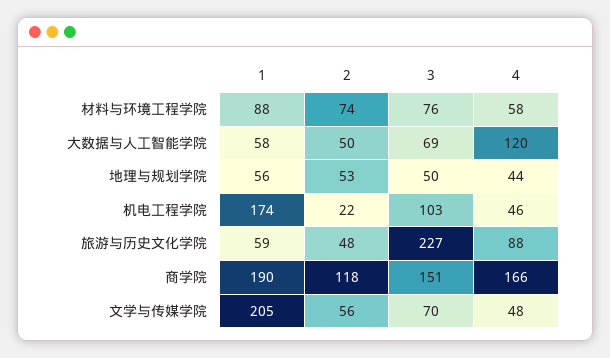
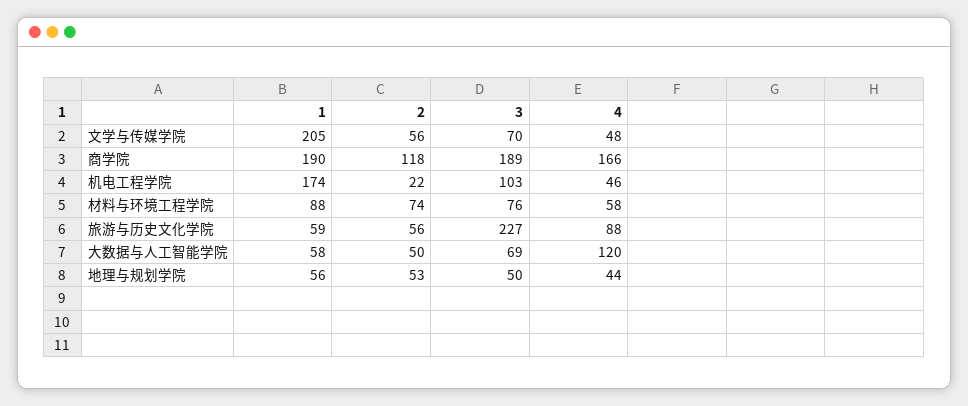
  {
    "1": {
      "材料与环境工程学院": 88,
      "大数据与人工智能学院": 58,
      "地理与规划学院": 56,
      "机电工程学院": 174,
      "旅游与历史文化学院": 59,
      "商学院": 190,
      "文学与传媒学院": 205
    },
    "2": {
      "材料与环境工程学院": 74,
      "大数据与人工智能学院": 50,
      "地理与规划学院": 53,
      "机电工程学院": 22,
-     "旅游与历史文化学院": 48,
+     "旅游与历史文化学院": 56,
      "商学院": 118,
      "文学与传媒学院": 56
    },
    "3": {
      "材料与环境工程学院": 76,
      "大数据与人工智能学院": 69,
      "地理与规划学院": 50,
      "机电工程学院": 103,
      "旅游与历史文化学院": 227,
-     "商学院": 151,
+     "商学院": 189,
      "文学与传媒学院": 70
    },
    "4": {
      "材料与环境工程学院": 58,
      "大数据与人工智能学院": 120,
      "地理与规划学院": 44,
      "机电工程学院": 46,
      "旅游与历史文化学院": 88,
      "商学院": 166,
      "文学与传媒学院": 48
    }
  }

